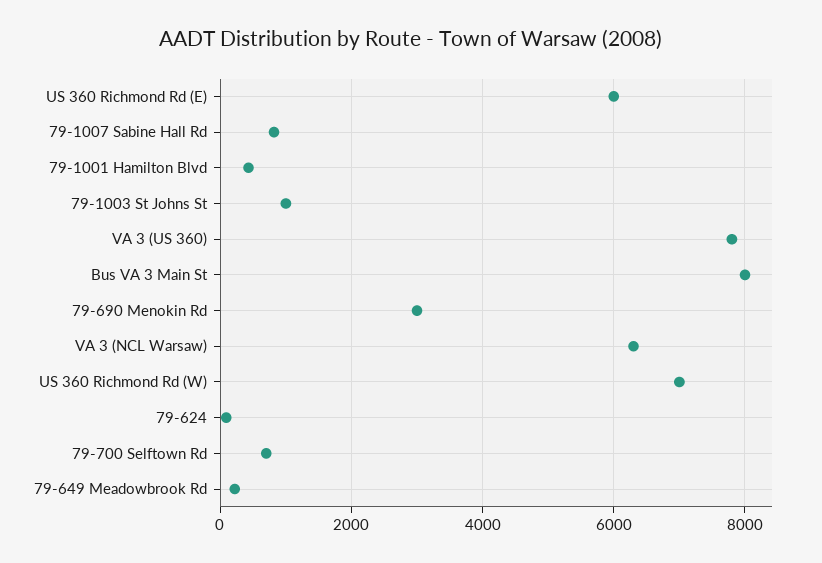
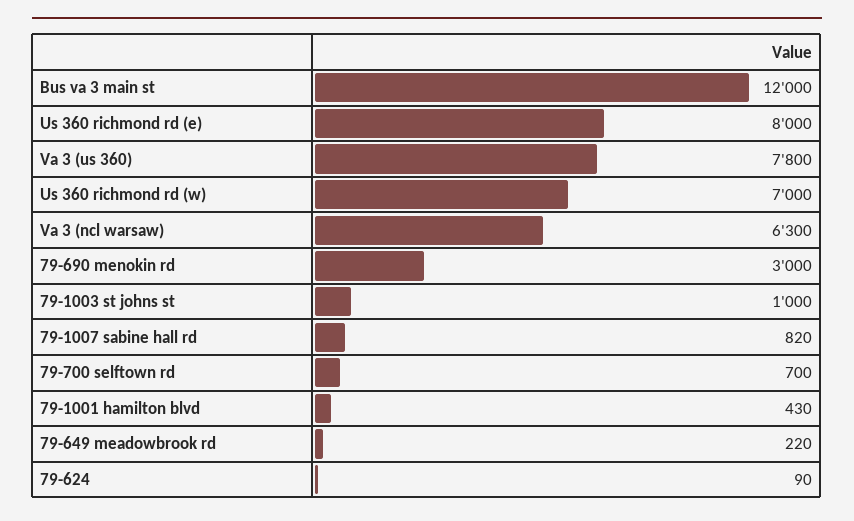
  {
-   "US 360 Richmond Rd (E)": 6000,
+   "US 360 Richmond Rd (E)": 8000,
    "79-1007 Sabine Hall Rd": 820,
    "79-1001 Hamilton Blvd": 430,
    "79-1003 St Johns St": 1000,
    "VA 3 (US 360)": 7800,
-   "Bus VA 3 Main St": 8000,
+   "Bus VA 3 Main St": 12000,
    "79-690 Menokin Rd": 3000,
    "VA 3 (NCL Warsaw)": 6300,
    "US 360 Richmond Rd (W)": 7000,
    "79-624": 90,
    "79-700 Selftown Rd": 700,
    "79-649 Meadowbrook Rd": 220
  }

